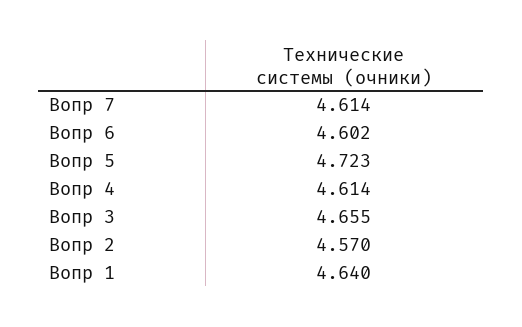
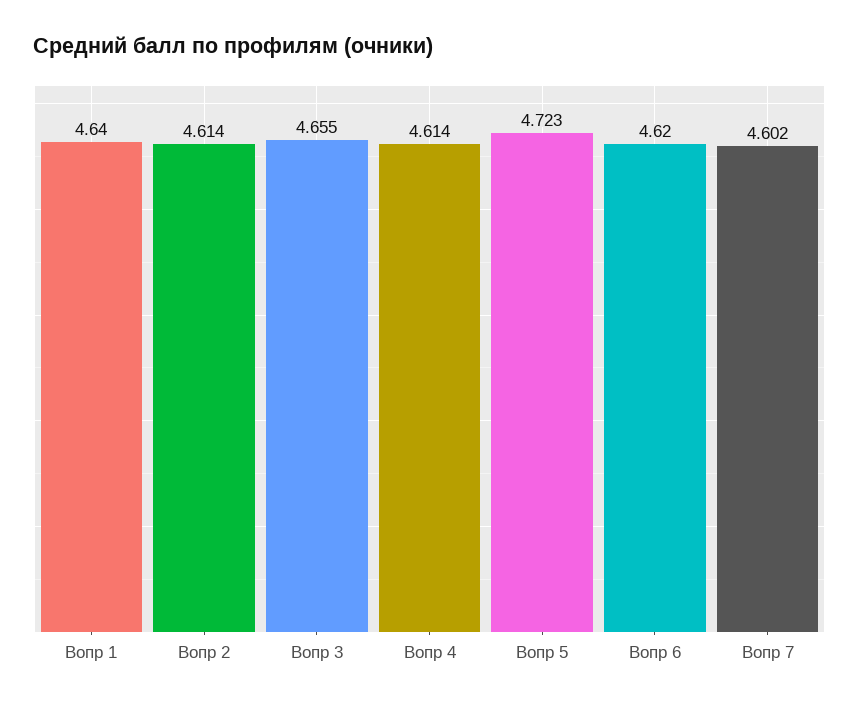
  {
-   "Вопр 7": 4.614,
+   "Вопр 7": 4.602,
-   "Вопр 6": 4.602,
+   "Вопр 6": 4.62,
    "Вопр 5": 4.723,
    "Вопр 4": 4.614,
    "Вопр 3": 4.655,
-   "Вопр 2": 4.57,
+   "Вопр 2": 4.614,
    "Вопр 1": 4.64
  }

